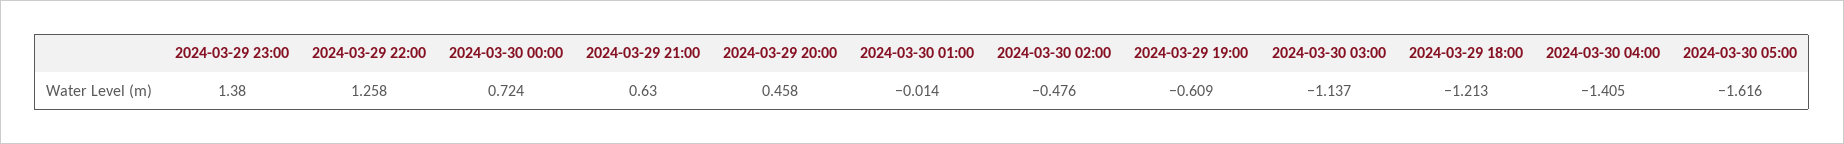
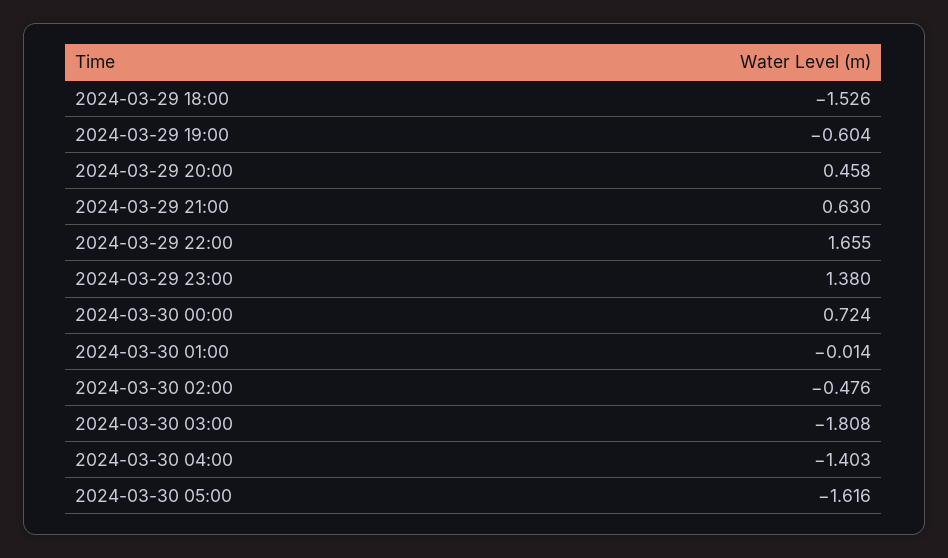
  {
    "2024-03-29 23:00": 1.38,
-   "2024-03-29 22:00": 1.258,
+   "2024-03-29 22:00": 1.655,
    "2024-03-30 00:00": 0.724,
    "2024-03-29 21:00": 0.63,
    "2024-03-29 20:00": 0.458,
    "2024-03-30 01:00": -0.014,
    "2024-03-30 02:00": -0.476,
-   "2024-03-29 19:00": -0.609,
+   "2024-03-29 19:00": -0.604,
-   "2024-03-30 03:00": -1.137,
+   "2024-03-30 03:00": -1.808,
-   "2024-03-29 18:00": -1.213,
+   "2024-03-29 18:00": -1.526,
-   "2024-03-30 04:00": -1.405,
+   "2024-03-30 04:00": -1.403,
    "2024-03-30 05:00": -1.616
  }

